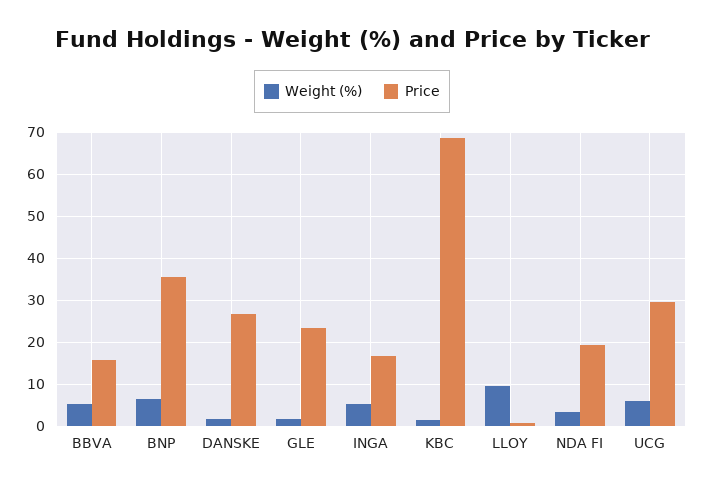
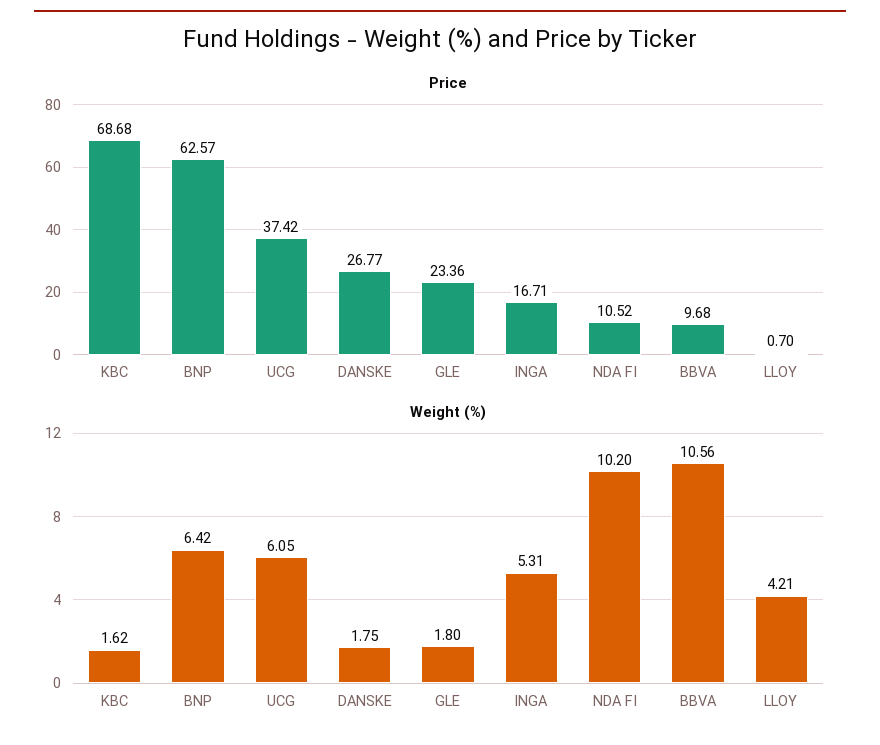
  {
    "Weight (%)": {
-     "BBVA": 6,
+     "BBVA": 10.56,
      "BNP": 6.42,
      "DANSKE": 1.75,
      "GLE": 1.8,
      "INGA": 5.31,
      "KBC": 1.62,
-     "LLOY": 10,
+     "LLOY": 4.21,
-     "NDA FI": 4,
+     "NDA FI": 10.2,
      "UCG": 6.05
    },
    "Price": {
-     "BBVA": 16,
+     "BBVA": 9.68,
-     "BNP": 36,
+     "BNP": 62.57,
      "DANSKE": 26.77,
      "GLE": 23.36,
      "INGA": 16.71,
      "KBC": 68.68,
      "LLOY": 0.7,
-     "NDA FI": 20,
+     "NDA FI": 10.52,
-     "UCG": 30
+     "UCG": 37.42
    }
  }

